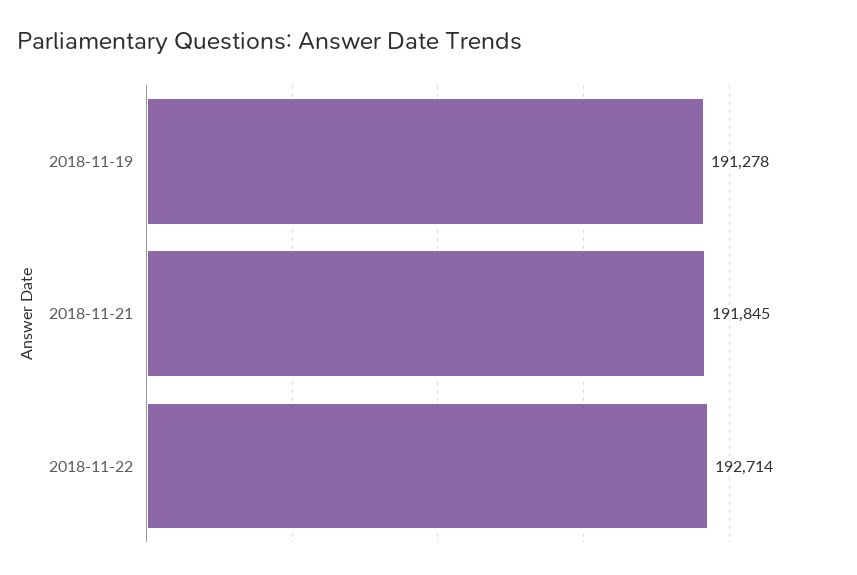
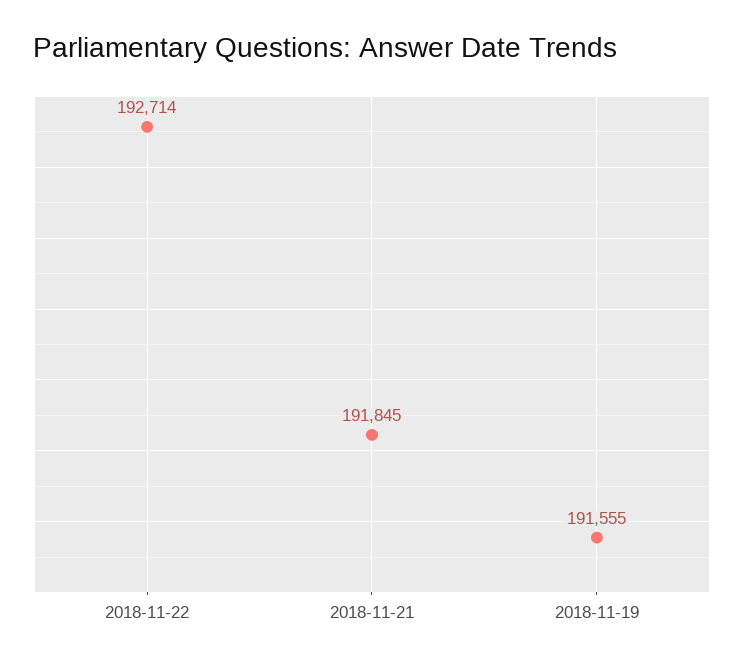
  {
-   "2018-11-19": 191278,
+   "2018-11-19": 191555,
    "2018-11-21": 191845,
    "2018-11-22": 192714
  }

